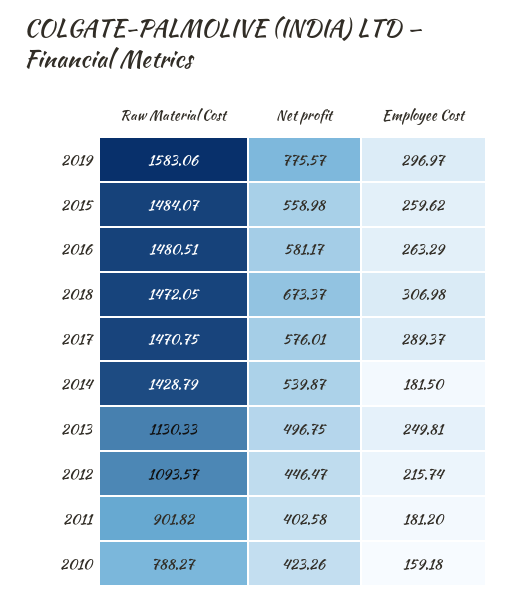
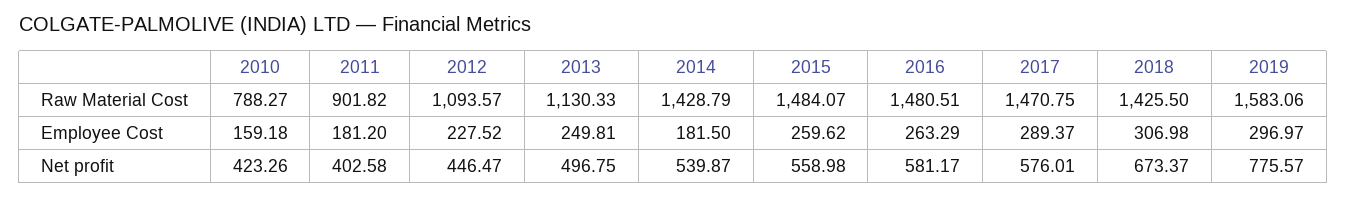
  {
    "Raw Material Cost": {
      "2019": 1583.06,
      "2015": 1484.07,
      "2016": 1480.51,
-     "2018": 1472.05,
+     "2018": 1425.5,
      "2017": 1470.75,
      "2014": 1428.79,
      "2013": 1130.33,
      "2012": 1093.57,
      "2011": 901.82,
      "2010": 788.27
    },
    "Net profit": {
      "2019": 775.57,
      "2015": 558.98,
      "2016": 581.17,
      "2018": 673.37,
      "2017": 576.01,
      "2014": 539.87,
      "2013": 496.75,
      "2012": 446.47,
      "2011": 402.58,
      "2010": 423.26
    },
    "Employee Cost": {
      "2019": 296.97,
      "2015": 259.62,
      "2016": 263.29,
      "2018": 306.98,
      "2017": 289.37,
      "2014": 181.5,
      "2013": 249.81,
-     "2012": 215.74,
+     "2012": 227.52,
      "2011": 181.2,
      "2010": 159.18
    }
  }

